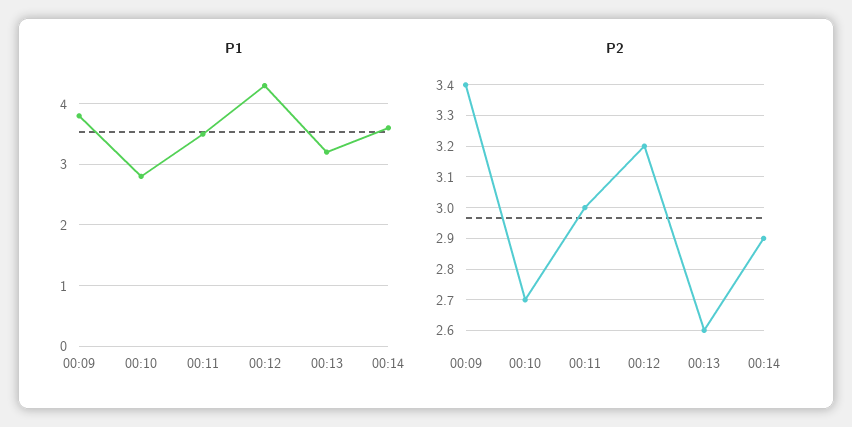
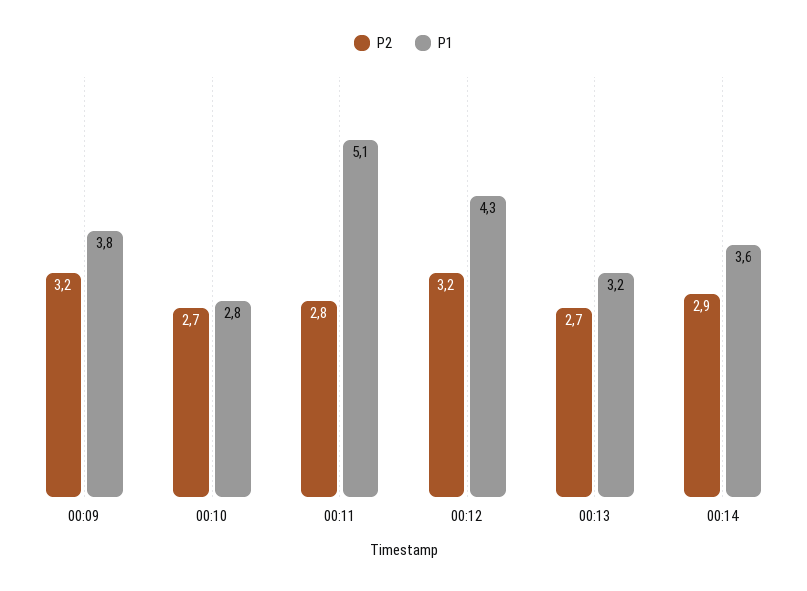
  {
    "P1": {
      "00:09": 3.8,
      "00:10": 2.8,
-     "00:11": 3.5,
+     "00:11": 5.1,
      "00:12": 4.3,
      "00:13": 3.2,
      "00:14": 3.6
    },
    "P2": {
-     "00:09": 3.4,
+     "00:09": 3.2,
      "00:10": 2.7,
-     "00:11": 3,
+     "00:11": 2.8,
      "00:12": 3.2,
-     "00:13": 2.6,
+     "00:13": 2.7,
      "00:14": 2.9
    }
  }

